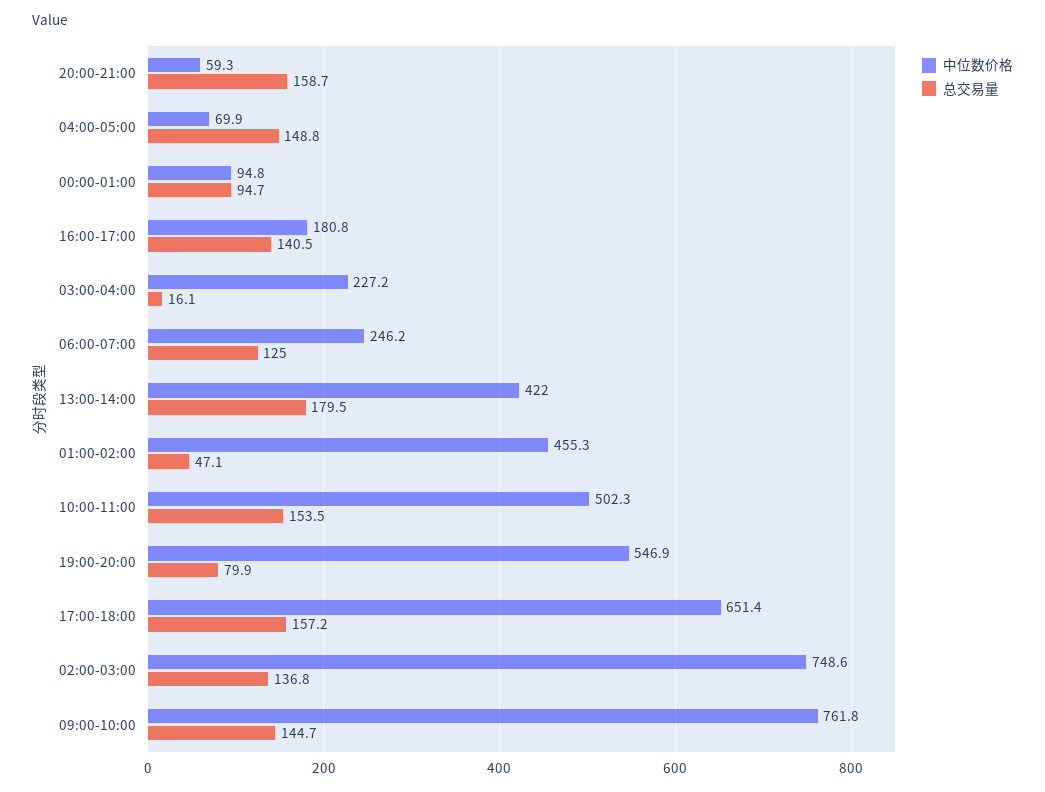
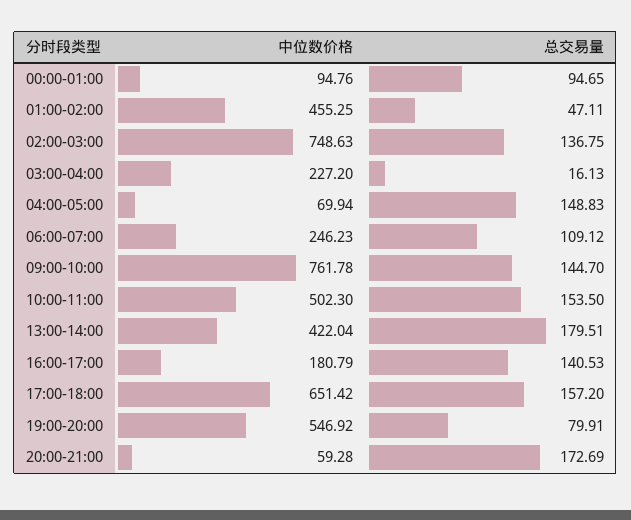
  {
    "中位数价格": {
      "20:00-21:00": 59.28,
      "04:00-05:00": 69.94,
      "00:00-01:00": 94.76,
      "16:00-17:00": 180.79,
      "03:00-04:00": 227.2,
      "06:00-07:00": 246.23,
      "13:00-14:00": 422.04,
      "01:00-02:00": 455.25,
      "10:00-11:00": 502.3,
      "19:00-20:00": 546.92,
      "17:00-18:00": 651.42,
      "02:00-03:00": 748.63,
      "09:00-10:00": 761.78
    },
    "总交易量": {
-     "20:00-21:00": 158.7,
+     "20:00-21:00": 172.69,
      "04:00-05:00": 148.83,
      "00:00-01:00": 94.65,
      "16:00-17:00": 140.53,
      "03:00-04:00": 16.13,
-     "06:00-07:00": 125,
+     "06:00-07:00": 109.12,
      "13:00-14:00": 179.51,
      "01:00-02:00": 47.11,
      "10:00-11:00": 153.5,
      "19:00-20:00": 79.91,
      "17:00-18:00": 157.2,
      "02:00-03:00": 136.75,
      "09:00-10:00": 144.7
    }
  }

